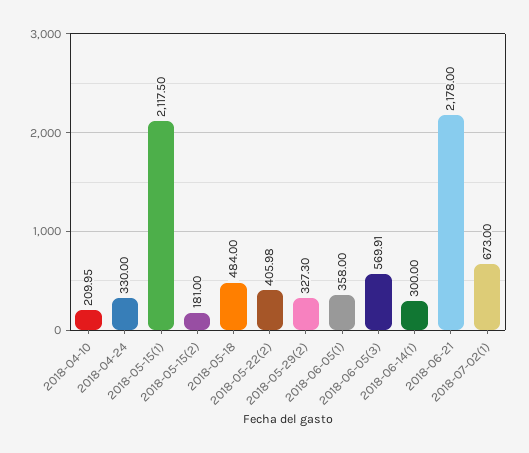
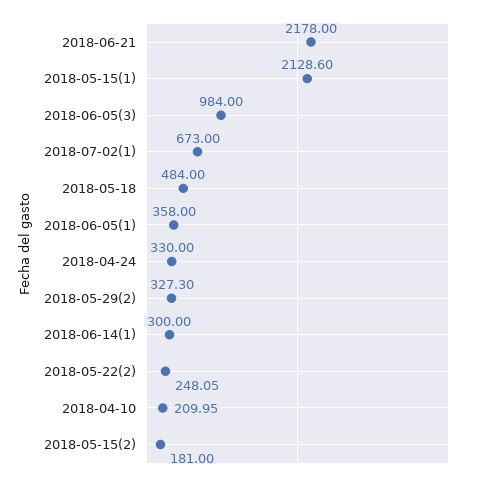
  {
    "2018-04-10": 209.95,
    "2018-04-24": 330,
-   "2018-05-15(1)": 2117.5,
+   "2018-05-15(1)": 2128.6,
    "2018-05-15(2)": 181,
    "2018-05-18": 484,
-   "2018-05-22(2)": 405.98,
+   "2018-05-22(2)": 248.05,
    "2018-05-29(2)": 327.3,
    "2018-06-05(1)": 358,
-   "2018-06-05(3)": 569.91,
+   "2018-06-05(3)": 984,
    "2018-06-14(1)": 300,
    "2018-06-21": 2178,
    "2018-07-02(1)": 673
  }

